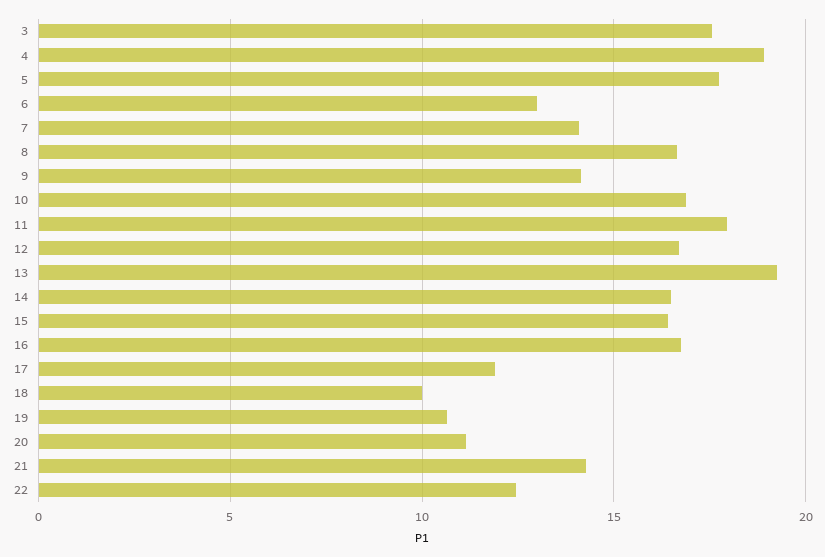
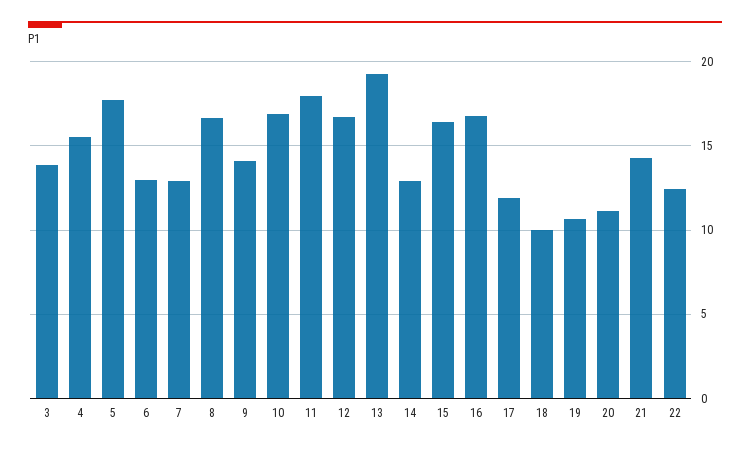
  {
-   "3": 17.5,
+   "3": 14,
-   "4": 19,
+   "4": 15.5,
    "5": 18,
    "6": 13,
-   "7": 14,
+   "7": 13,
    "8": 16.5,
    "9": 14,
    "10": 17,
    "11": 18,
    "12": 16.5,
    "13": 19.5,
-   "14": 16.5,
+   "14": 13,
    "15": 16.5,
    "16": 17,
    "17": 12,
    "18": 10,
    "19": 10.5,
    "20": 11,
    "21": 14.5,
    "22": 12.5
  }

